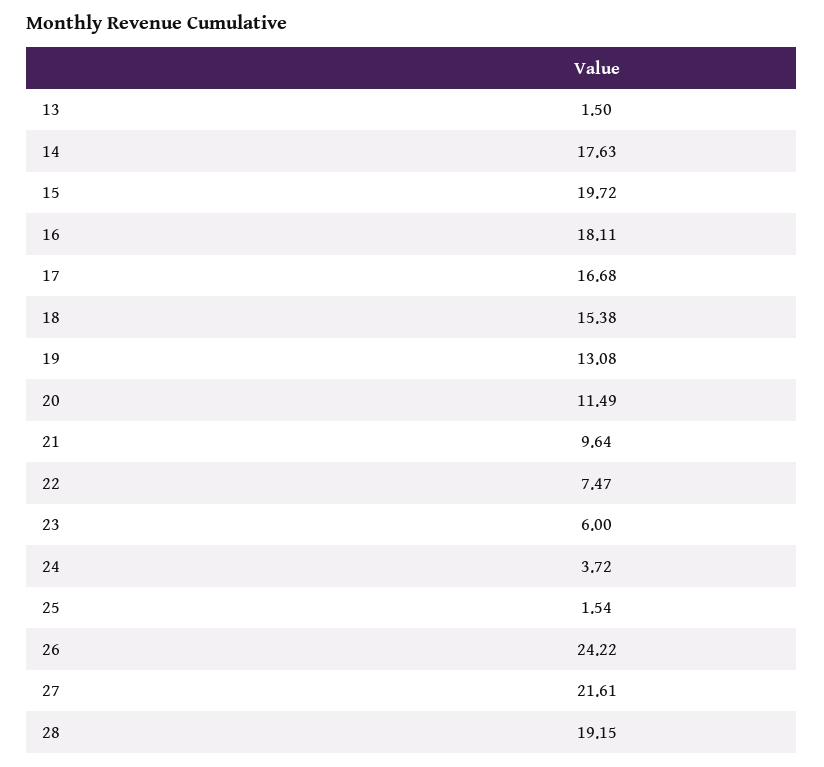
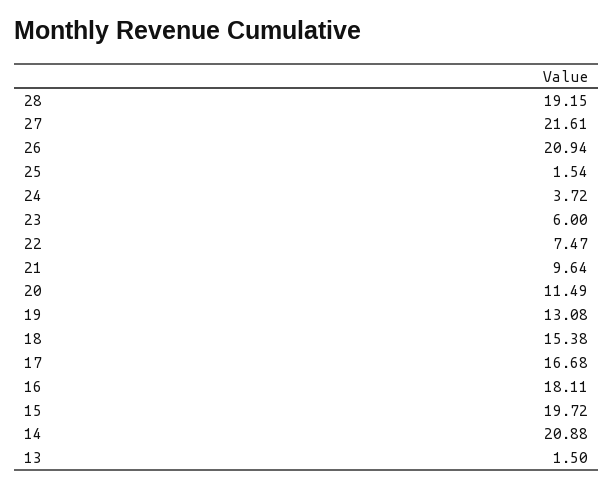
  {
    "13": 1.5,
-   "14": 17.63,
+   "14": 20.88,
    "15": 19.72,
    "16": 18.11,
    "17": 16.68,
    "18": 15.38,
    "19": 13.08,
    "20": 11.49,
    "21": 9.64,
    "22": 7.47,
    "23": 6,
    "24": 3.72,
    "25": 1.54,
-   "26": 24.22,
+   "26": 20.94,
    "27": 21.61,
    "28": 19.15
  }

